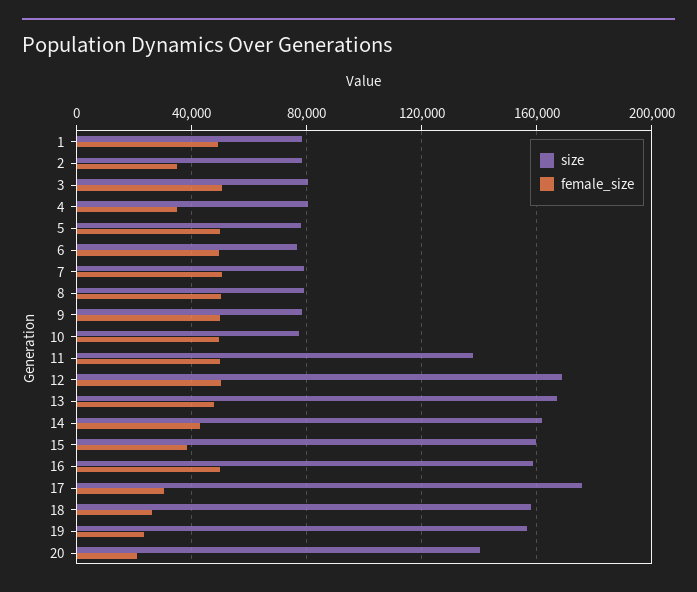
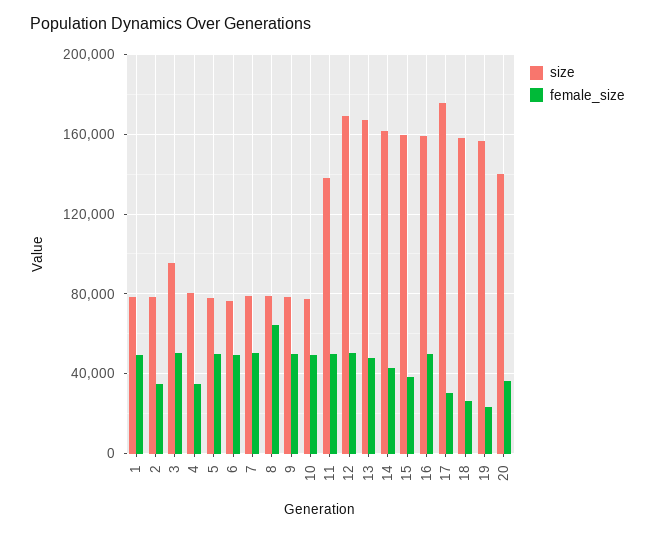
  {
    "size": {
      "1": 80000,
      "2": 80000,
-     "3": 80000,
+     "3": 95000,
      "4": 80000,
      "5": 80000,
      "6": 75000,
      "7": 80000,
      "8": 80000,
      "9": 80000,
      "10": 75000,
      "11": 140000,
      "12": 170000,
      "13": 165000,
      "14": 160000,
      "15": 160000,
      "16": 160000,
      "17": 175000,
      "18": 160000,
      "19": 155000,
      "20": 140000
    },
    "female_size": {
      "1": 50000,
      "2": 35000,
      "3": 50000,
      "4": 35000,
      "5": 50000,
      "6": 50000,
      "7": 50000,
-     "8": 50000,
+     "8": 65000,
      "9": 50000,
      "10": 50000,
      "11": 50000,
      "12": 50000,
      "13": 50000,
      "14": 45000,
      "15": 40000,
      "16": 50000,
      "17": 30000,
      "18": 25000,
      "19": 25000,
-     "20": 20000
+     "20": 35000
    }
  }

